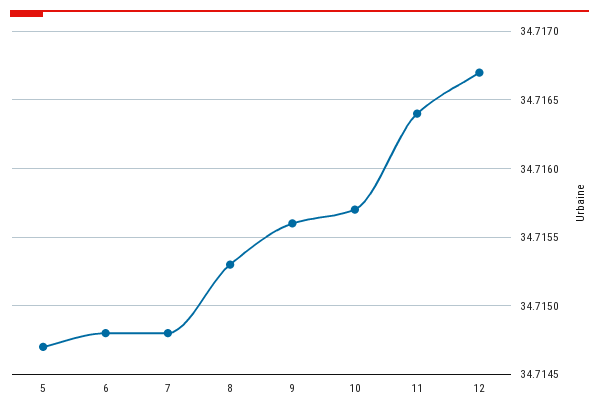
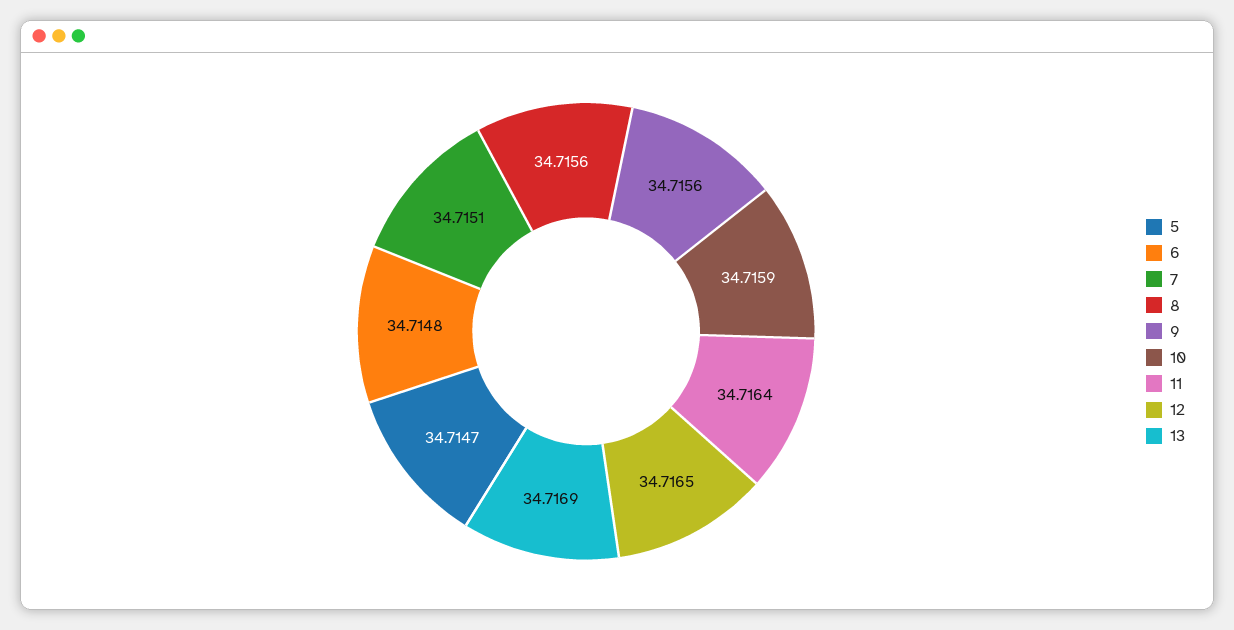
  {
    "5": 34.7147,
    "6": 34.7148,
-   "7": 34.7148,
+   "7": 34.7151,
-   "8": 34.7153,
+   "8": 34.7156,
    "9": 34.7156,
-   "10": 34.7157,
+   "10": 34.7159,
    "11": 34.7164,
-   "12": 34.7167
+   "12": 34.7165,
+   "13": 34.7169
  }

